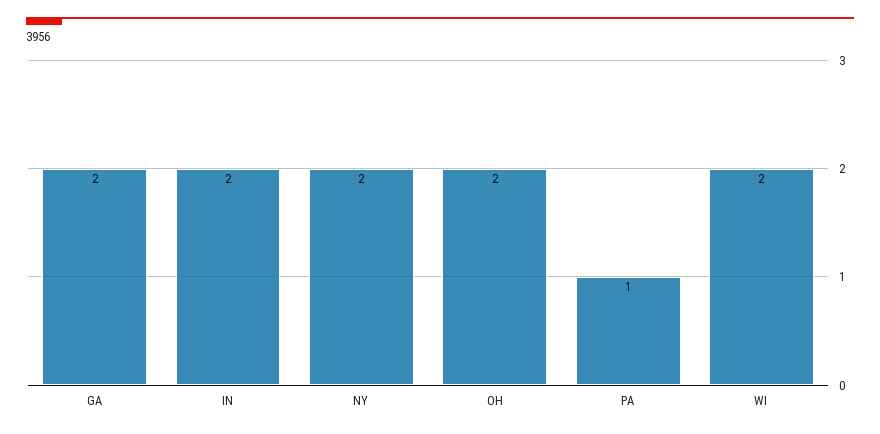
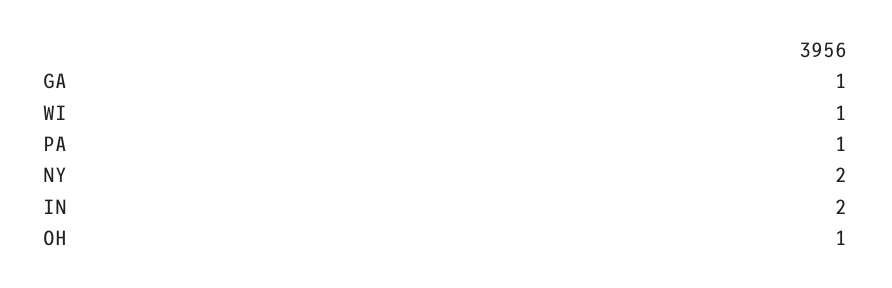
  {
-   "GA": 2,
+   "GA": 1,
    "IN": 2,
    "NY": 2,
-   "OH": 2,
+   "OH": 1,
    "PA": 1,
-   "WI": 2
+   "WI": 1
  }

